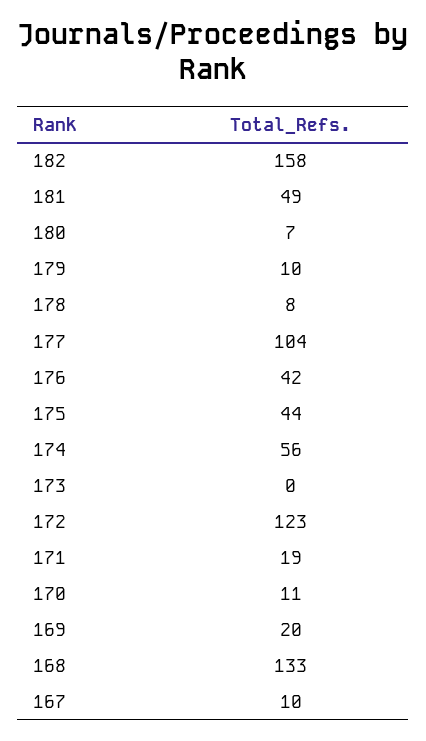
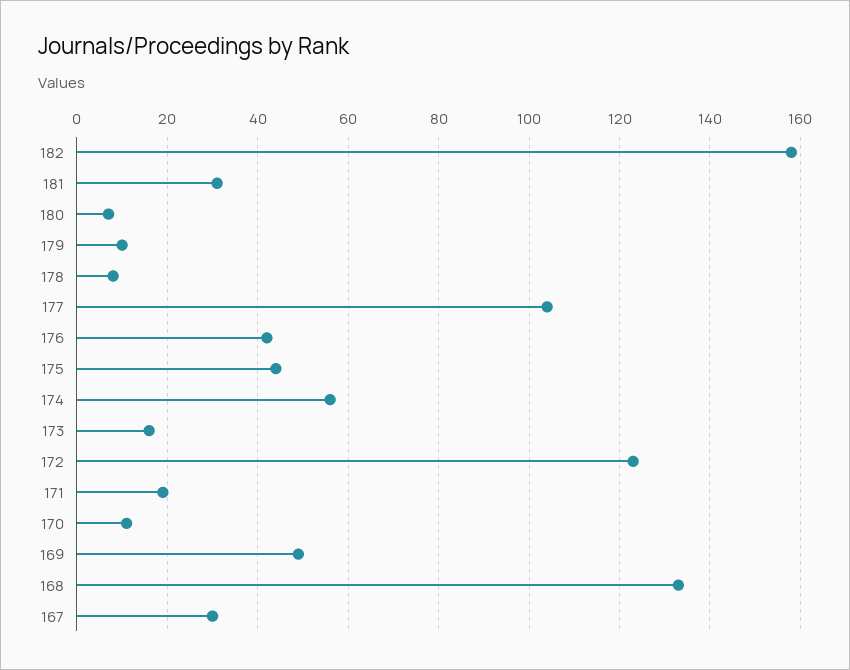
  {
    "182": 158,
-   "181": 49,
+   "181": 30,
    "180": 7,
    "179": 10,
    "178": 8,
    "177": 104,
    "176": 42,
    "175": 44,
    "174": 56,
-   "173": 0,
+   "173": 15,
    "172": 123,
    "171": 19,
    "170": 11,
-   "169": 20,
+   "169": 50,
    "168": 133,
-   "167": 10
+   "167": 30
  }

